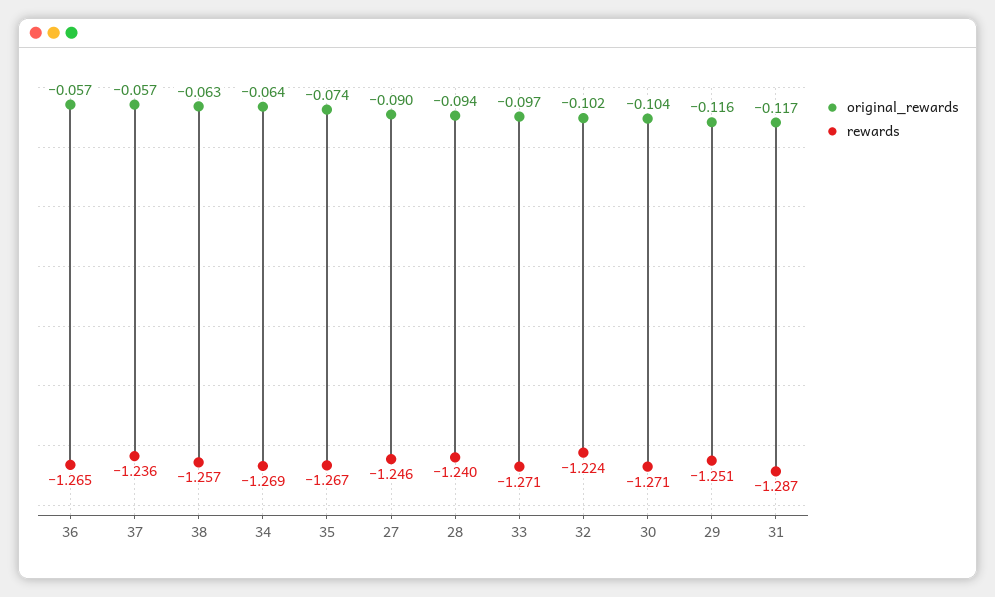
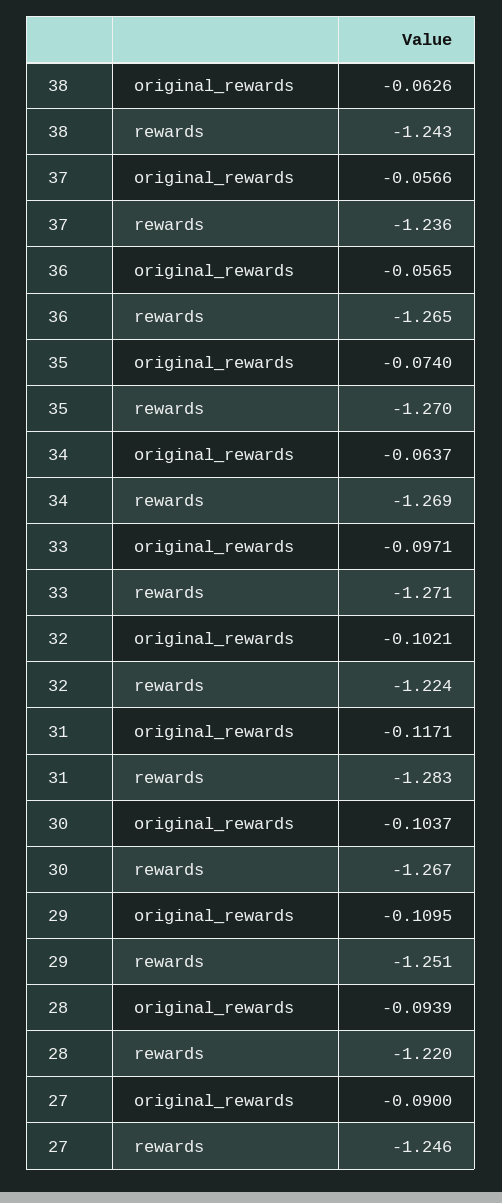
  {
    "original_rewards": {
      "36": -0.0565,
      "37": -0.0566,
      "38": -0.0626,
      "34": -0.0637,
      "35": -0.074,
      "27": -0.09,
      "28": -0.0939,
      "33": -0.0971,
      "32": -0.1021,
      "30": -0.1037,
-     "29": -0.116,
+     "29": -0.1095,
      "31": -0.1171
    },
    "rewards": {
      "36": -1.265,
      "37": -1.236,
-     "38": -1.257,
+     "38": -1.243,
      "34": -1.269,
-     "35": -1.267,
+     "35": -1.27,
      "27": -1.246,
-     "28": -1.24,
+     "28": -1.22,
      "33": -1.271,
      "32": -1.224,
-     "30": -1.271,
+     "30": -1.267,
      "29": -1.251,
-     "31": -1.287
+     "31": -1.283
    }
  }

